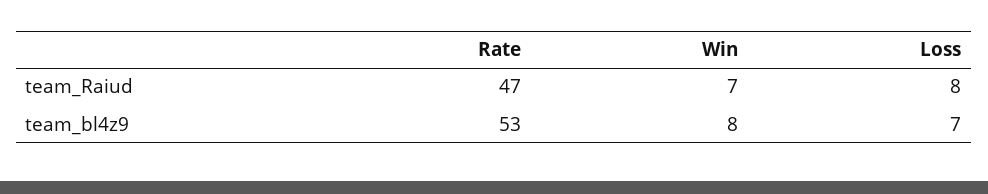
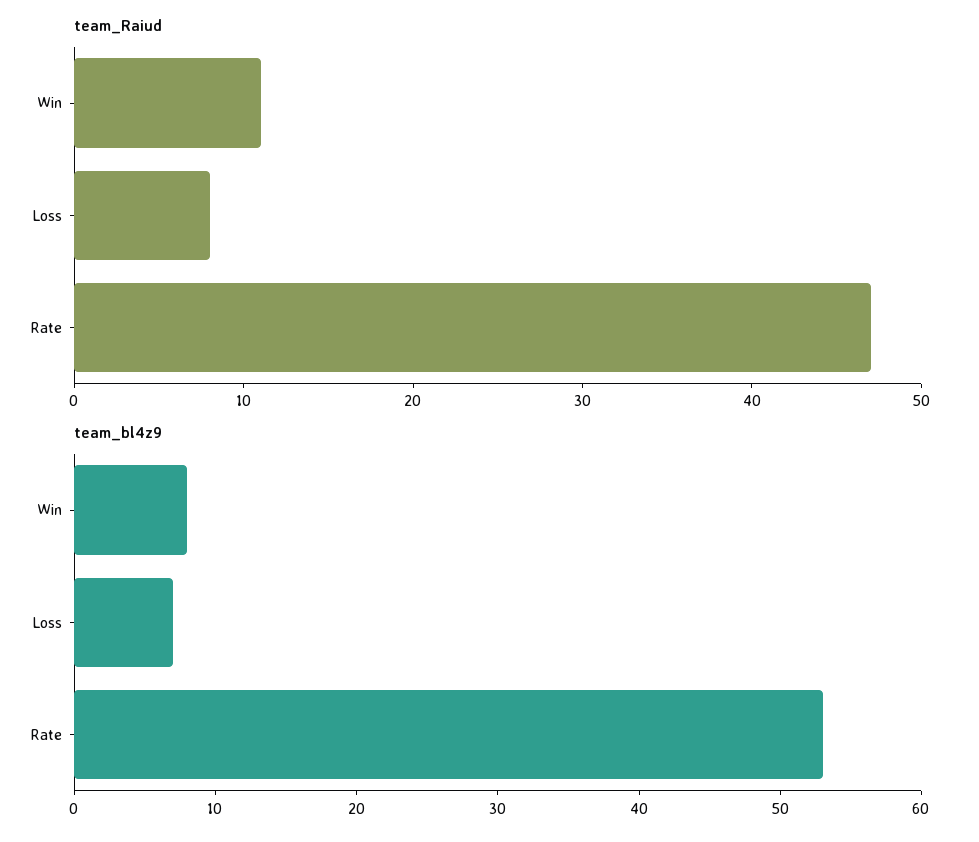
  {
    "team_Raiud": {
      "Rate": 47,
-     "Win": 7,
+     "Win": 11,
      "Loss": 8
    },
    "team_bl4z9": {
      "Rate": 53,
      "Win": 8,
      "Loss": 7
    }
  }

